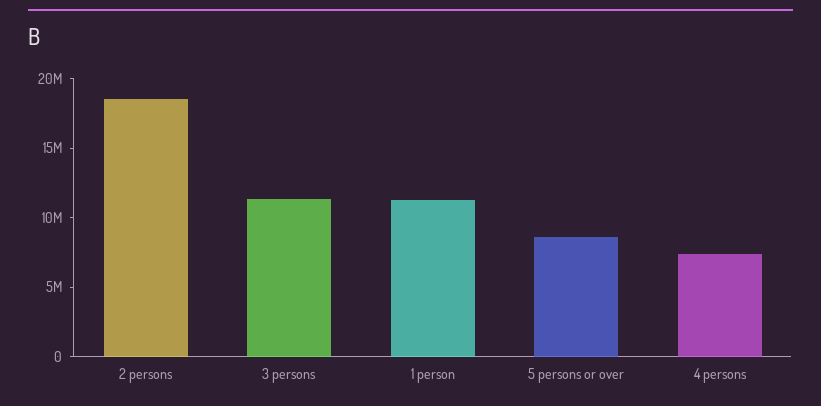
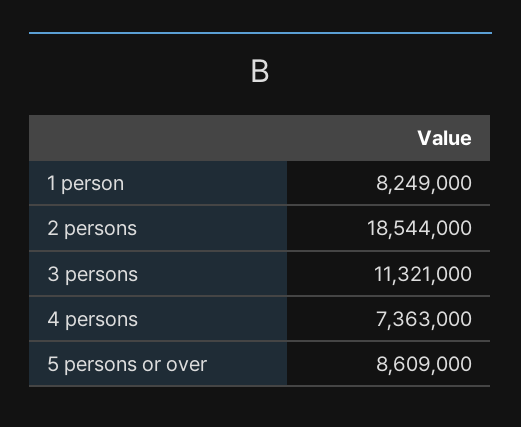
  {
    "2 persons": 18544000,
    "3 persons": 11321000,
-   "1 person": 11000000,
+   "1 person": 8249000,
    "5 persons or over": 8609000,
    "4 persons": 7363000
  }

